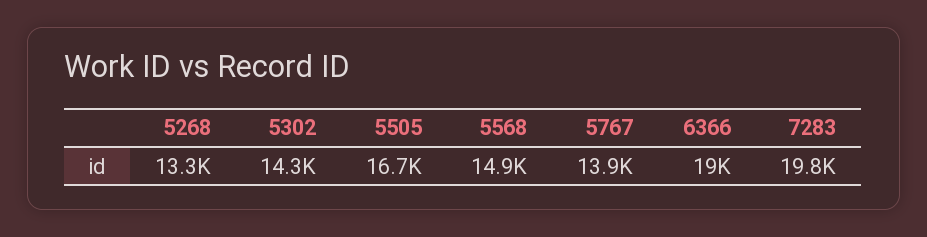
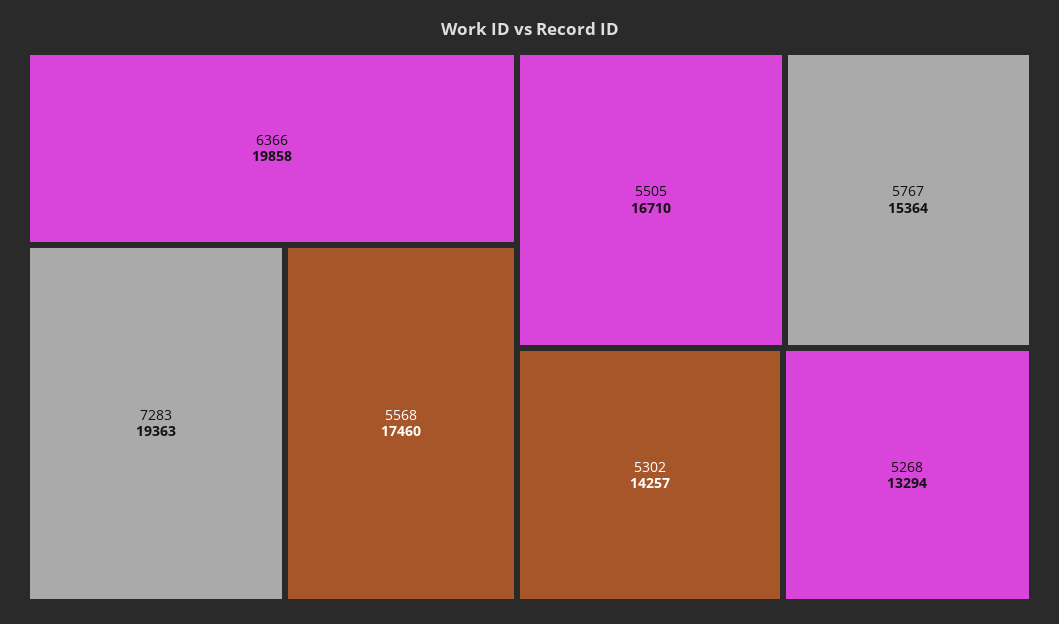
  {
    "5268": 13294,
    "5302": 14257,
    "5505": 16710,
-   "5568": 14900,
+   "5568": 17460,
-   "5767": 13900,
+   "5767": 15364,
-   "6366": 19000,
+   "6366": 19858,
-   "7283": 19800
+   "7283": 19363
  }

